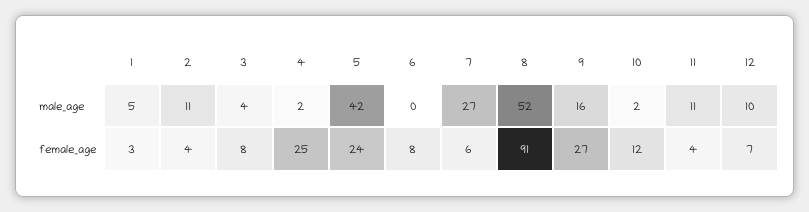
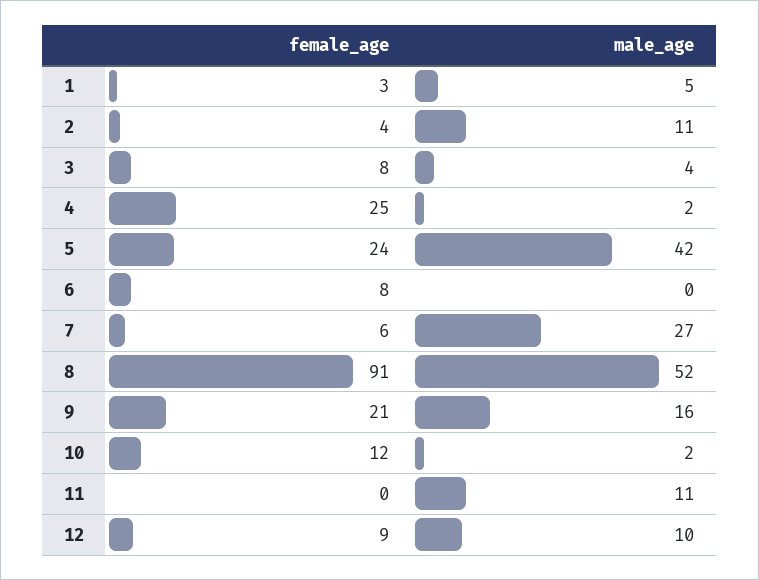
  {
    "1": {
      "male_age": 5,
      "female_age": 3
    },
    "2": {
      "male_age": 11,
      "female_age": 4
    },
    "3": {
      "male_age": 4,
      "female_age": 8
    },
    "4": {
      "male_age": 2,
      "female_age": 25
    },
    "5": {
      "male_age": 42,
      "female_age": 24
    },
    "6": {
      "male_age": 0,
      "female_age": 8
    },
    "7": {
      "male_age": 27,
      "female_age": 6
    },
    "8": {
      "male_age": 52,
      "female_age": 91
    },
    "9": {
      "male_age": 16,
-     "female_age": 27
+     "female_age": 21
    },
    "10": {
      "male_age": 2,
      "female_age": 12
    },
    "11": {
      "male_age": 11,
-     "female_age": 4
+     "female_age": 0
    },
    "12": {
      "male_age": 10,
-     "female_age": 7
+     "female_age": 9
    }
  }

